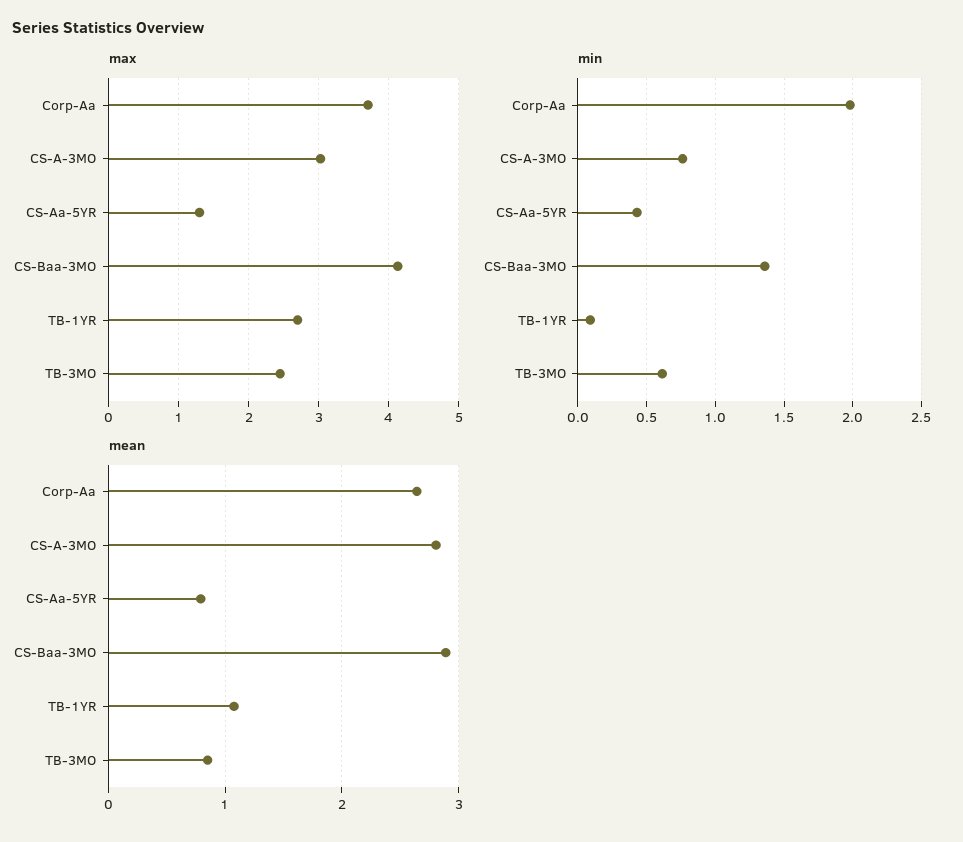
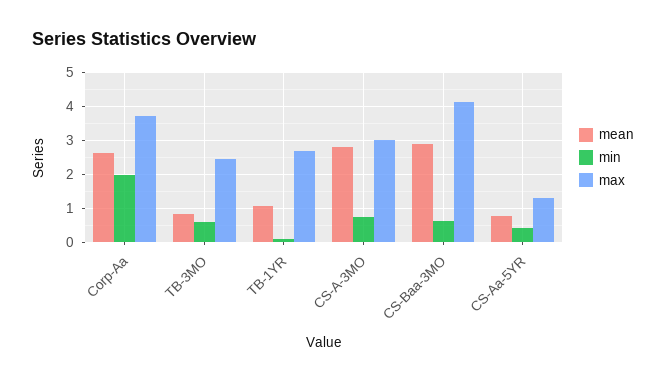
  {
    "max": {
      "Corp-Aa": 3.7,
      "CS-A-3MO": 3,
      "CS-Aa-5YR": 1.3,
      "CS-Baa-3MO": 4.1,
      "TB-1YR": 2.7,
      "TB-3MO": 2.5
    },
    "min": {
      "Corp-Aa": 2,
      "CS-A-3MO": 0.75,
      "CS-Aa-5YR": 0.45,
-     "CS-Baa-3MO": 1.35,
+     "CS-Baa-3MO": 0.6,
      "TB-1YR": 0.1,
      "TB-3MO": 0.6
    },
    "mean": {
      "Corp-Aa": 2.6,
      "CS-A-3MO": 2.8,
      "CS-Aa-5YR": 0.8,
      "CS-Baa-3MO": 2.9,
      "TB-1YR": 1.1,
      "TB-3MO": 0.8
    }
  }

